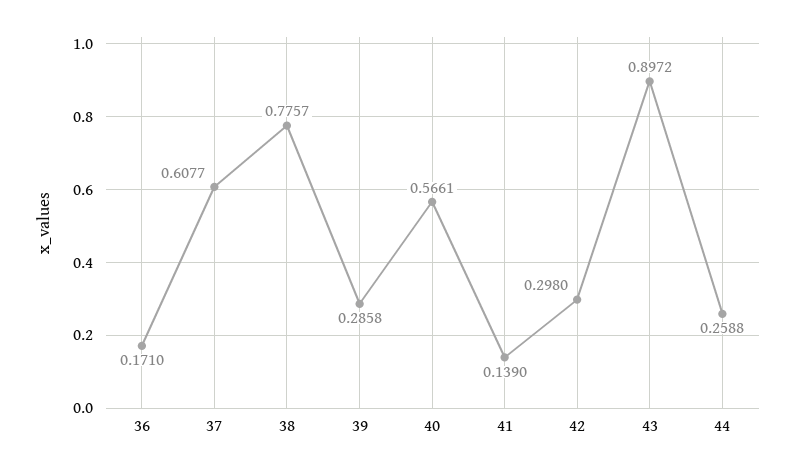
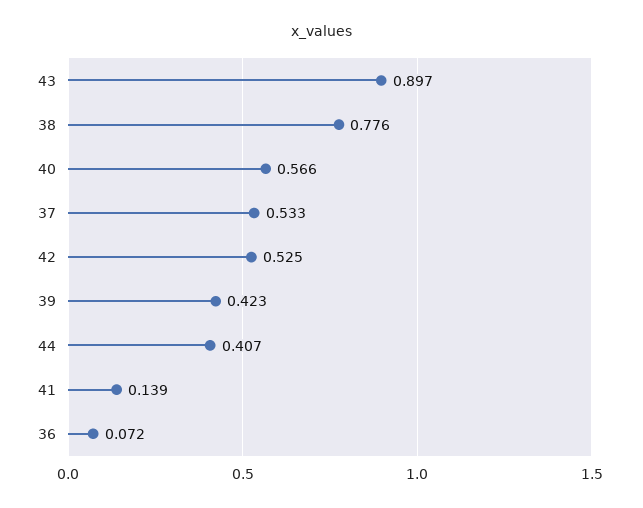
  {
-   "36": 0.171,
+   "36": 0.072,
-   "37": 0.6077,
+   "37": 0.533,
    "38": 0.7757,
-   "39": 0.2858,
+   "39": 0.423,
    "40": 0.5661,
    "41": 0.139,
-   "42": 0.298,
+   "42": 0.525,
    "43": 0.8972,
-   "44": 0.2588
+   "44": 0.407
  }

